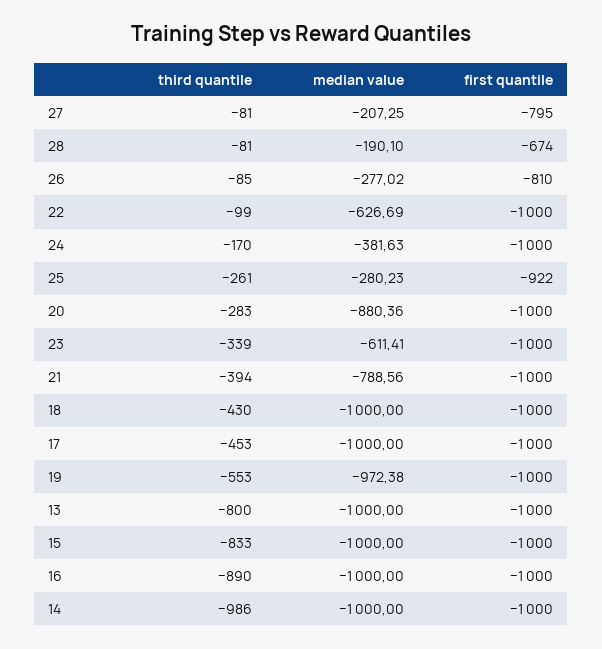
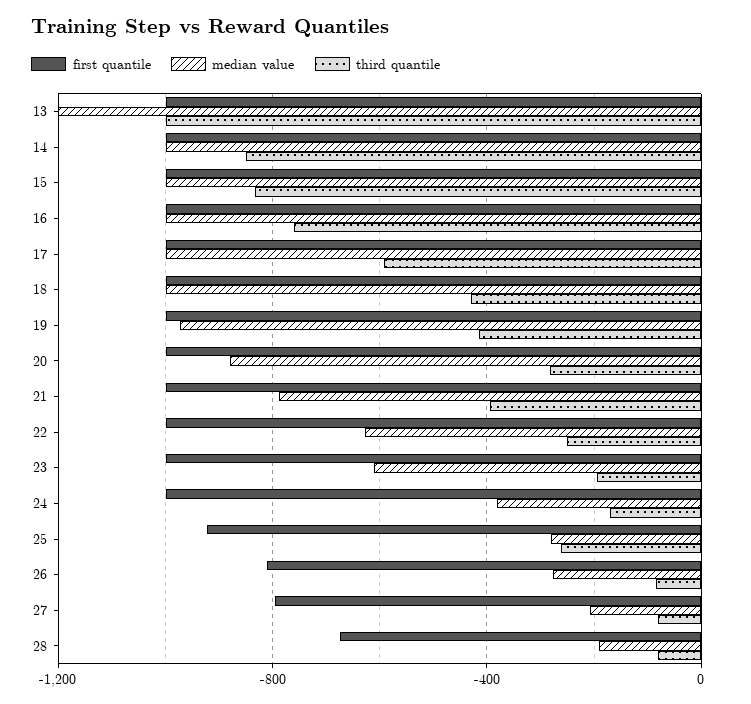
  {
    "third quantile": {
      "27": -81,
      "28": -81,
      "26": -85,
-     "22": -99,
+     "22": -250,
      "24": -170,
      "25": -261,
      "20": -283,
-     "23": -339,
+     "23": -200,
      "21": -394,
      "18": -430,
-     "17": -453,
+     "17": -600,
-     "19": -553,
+     "19": -400,
-     "13": -800,
+     "13": -1000,
      "15": -833,
-     "16": -890,
+     "16": -750,
-     "14": -986
+     "14": -850
    },
    "median value": {
      "27": -207.25,
      "28": -190.1,
      "26": -277.02,
      "22": -626.69,
      "24": -381.63,
      "25": -280.23,
      "20": -880.36,
      "23": -611.41,
      "21": -788.56,
      "18": -1000,
      "17": -1000,
      "19": -972.38,
-     "13": -1000,
+     "13": -1200,
      "15": -1000,
      "16": -1000,
      "14": -1000
    },
    "first quantile": {
      "27": -795,
      "28": -674,
      "26": -810,
      "22": -1000,
      "24": -1000,
      "25": -922,
      "20": -1000,
      "23": -1000,
      "21": -1000,
      "18": -1000,
      "17": -1000,
      "19": -1000,
      "13": -1000,
      "15": -1000,
      "16": -1000,
      "14": -1000
    }
  }

